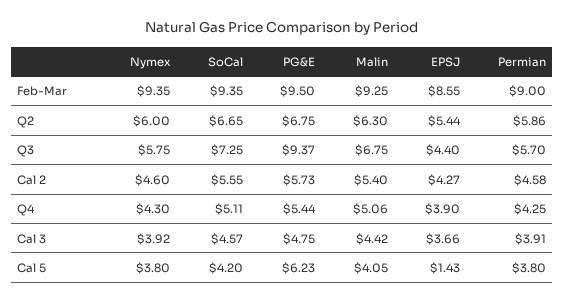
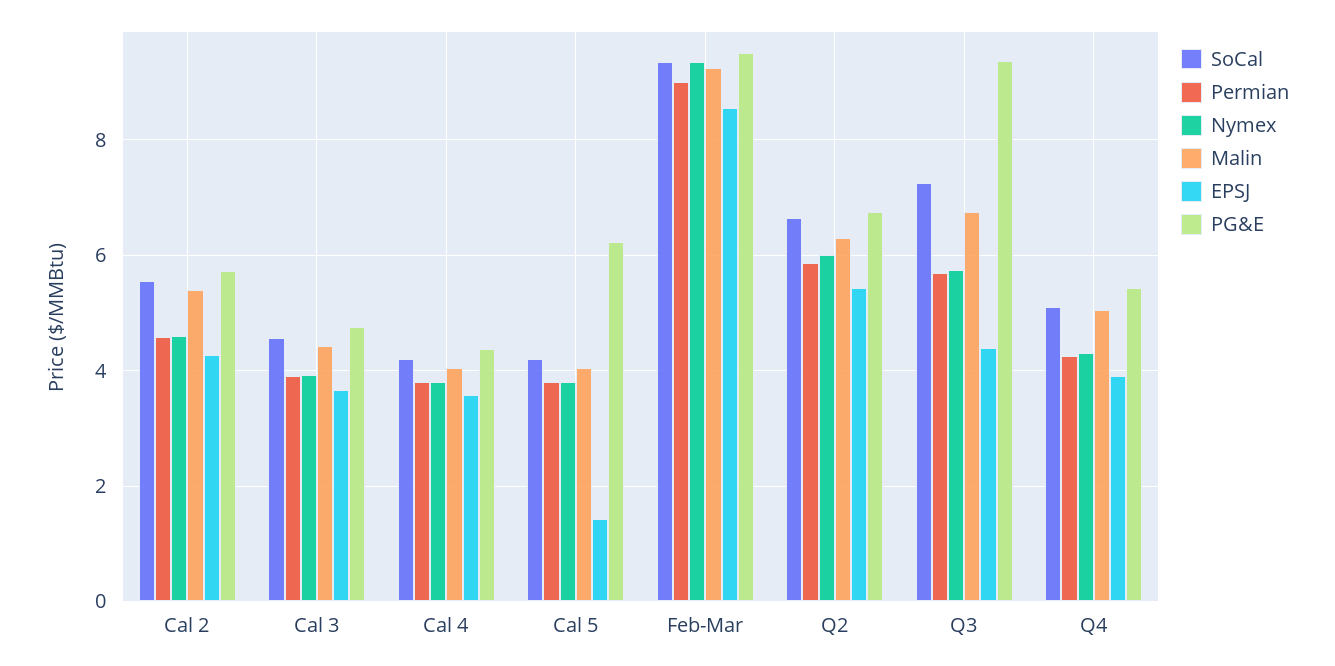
  {
    "Nymex": {
      "Feb-Mar": 9.35,
      "Q2": 6,
      "Q3": 5.75,
      "Cal 2": 4.6,
      "Q4": 4.3,
      "Cal 3": 3.92,
-     "Cal 5": 3.8
+     "Cal 5": 3.8,
+     "Cal 4": 3.8
    },
    "SoCal": {
      "Feb-Mar": 9.35,
      "Q2": 6.65,
      "Q3": 7.25,
      "Cal 2": 5.55,
      "Q4": 5.11,
      "Cal 3": 4.57,
-     "Cal 5": 4.2
+     "Cal 5": 4.2,
+     "Cal 4": 4.2
    },
    "PG&E": {
      "Feb-Mar": 9.5,
      "Q2": 6.75,
      "Q3": 9.37,
      "Cal 2": 5.73,
      "Q4": 5.44,
      "Cal 3": 4.75,
-     "Cal 5": 6.23
+     "Cal 5": 6.23,
+     "Cal 4": 4.4
    },
    "Malin": {
      "Feb-Mar": 9.25,
      "Q2": 6.3,
      "Q3": 6.75,
      "Cal 2": 5.4,
      "Q4": 5.06,
      "Cal 3": 4.42,
-     "Cal 5": 4.05
+     "Cal 5": 4.05,
+     "Cal 4": 4
    },
    "EPSJ": {
      "Feb-Mar": 8.55,
      "Q2": 5.44,
      "Q3": 4.4,
      "Cal 2": 4.27,
      "Q4": 3.9,
      "Cal 3": 3.66,
-     "Cal 5": 1.43
+     "Cal 5": 1.43,
+     "Cal 4": 3.6
    },
    "Permian": {
      "Feb-Mar": 9,
      "Q2": 5.86,
      "Q3": 5.7,
      "Cal 2": 4.58,
      "Q4": 4.25,
      "Cal 3": 3.91,
-     "Cal 5": 3.8
+     "Cal 5": 3.8,
+     "Cal 4": 3.8
    }
  }

